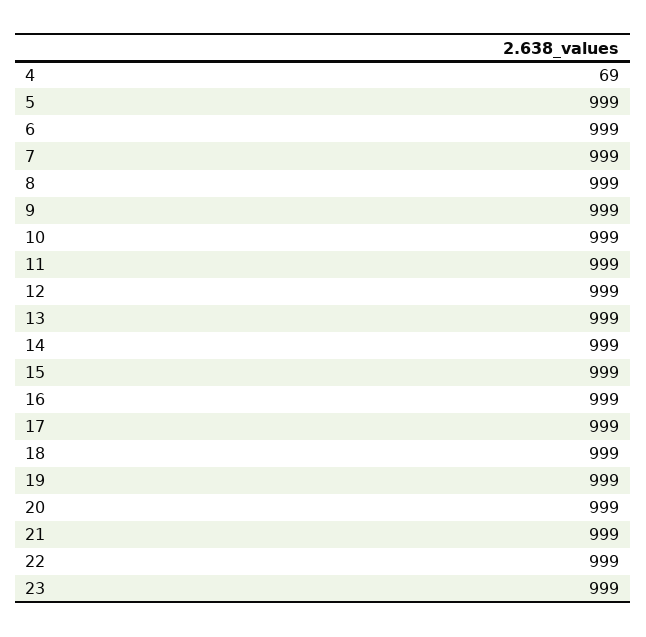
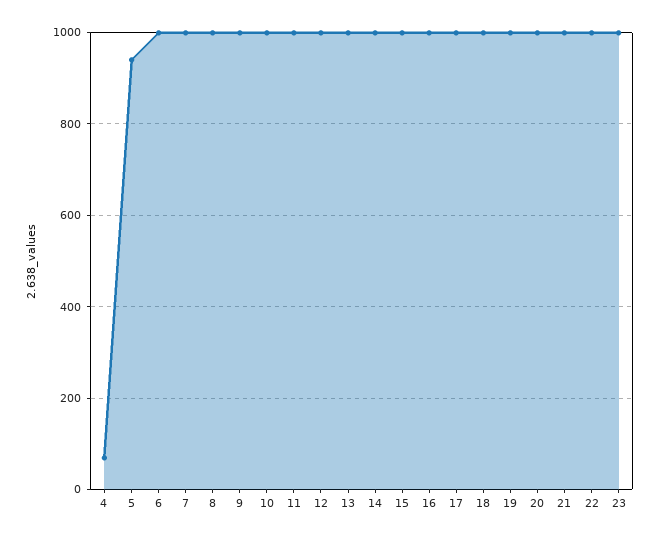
  {
    "4": 69,
-   "5": 999,
+   "5": 940,
    "6": 999,
    "7": 999,
    "8": 999,
    "9": 999,
    "10": 999,
    "11": 999,
    "12": 999,
    "13": 999,
    "14": 999,
    "15": 999,
    "16": 999,
    "17": 999,
    "18": 999,
    "19": 999,
    "20": 999,
    "21": 999,
    "22": 999,
    "23": 999
  }

